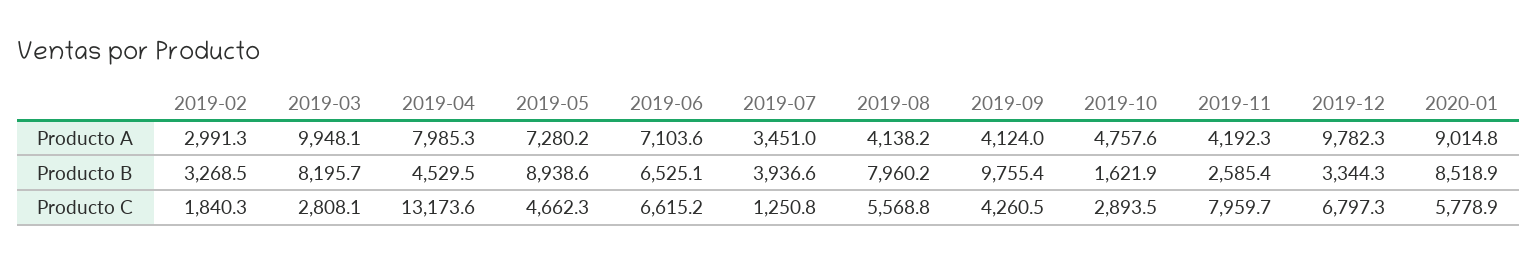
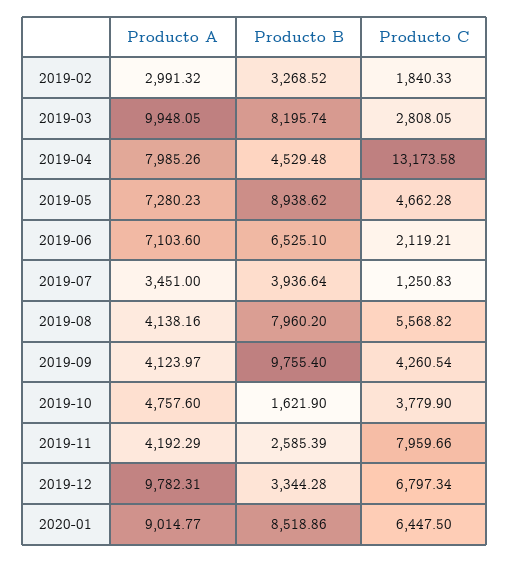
  {
    "2019-02": {
      "Producto A": 2991.32,
      "Producto B": 3268.52,
      "Producto C": 1840.33
    },
    "2019-03": {
      "Producto A": 9948.05,
      "Producto B": 8195.74,
      "Producto C": 2808.05
    },
    "2019-04": {
      "Producto A": 7985.26,
      "Producto B": 4529.48,
      "Producto C": 13173.58
    },
    "2019-05": {
      "Producto A": 7280.23,
      "Producto B": 8938.62,
      "Producto C": 4662.28
    },
    "2019-06": {
      "Producto A": 7103.6,
      "Producto B": 6525.1,
-     "Producto C": 6615.2
+     "Producto C": 2119.21
    },
    "2019-07": {
      "Producto A": 3451,
      "Producto B": 3936.64,
      "Producto C": 1250.83
    },
    "2019-08": {
      "Producto A": 4138.16,
      "Producto B": 7960.2,
      "Producto C": 5568.82
    },
    "2019-09": {
      "Producto A": 4123.97,
      "Producto B": 9755.4,
      "Producto C": 4260.54
    },
    "2019-10": {
      "Producto A": 4757.6,
      "Producto B": 1621.9,
-     "Producto C": 2893.5
+     "Producto C": 3779.9
    },
    "2019-11": {
      "Producto A": 4192.29,
      "Producto B": 2585.39,
      "Producto C": 7959.66
    },
    "2019-12": {
      "Producto A": 9782.31,
      "Producto B": 3344.28,
      "Producto C": 6797.34
    },
    "2020-01": {
      "Producto A": 9014.77,
      "Producto B": 8518.86,
-     "Producto C": 5778.9
+     "Producto C": 6447.5
    }
  }

